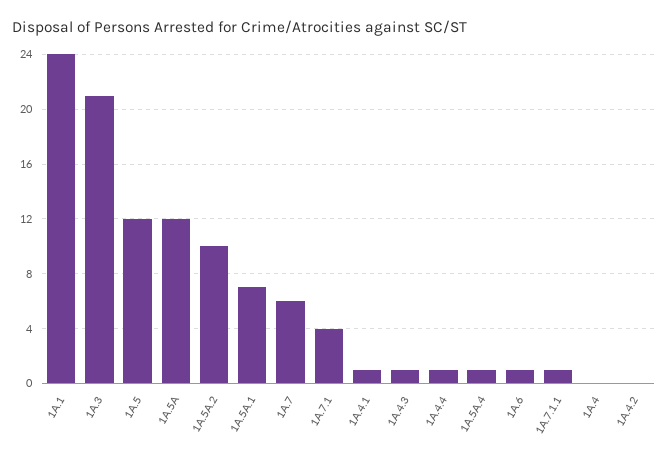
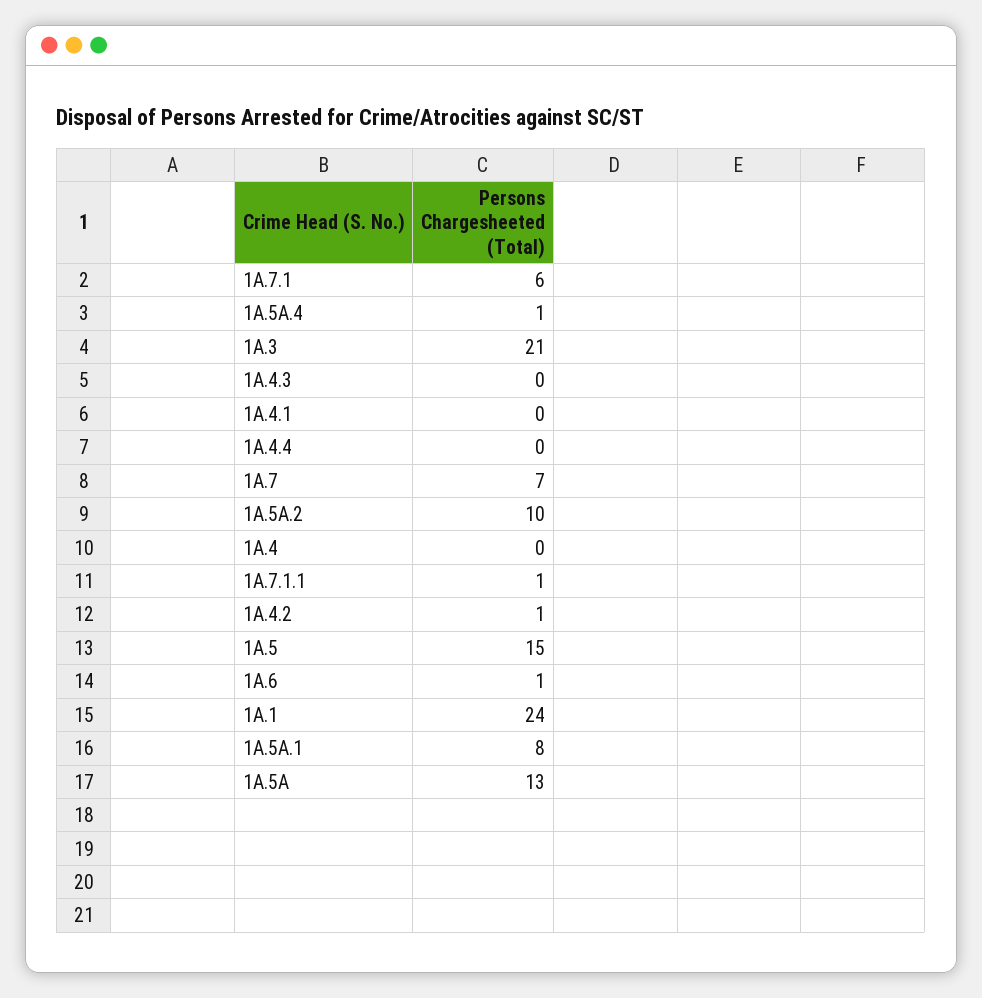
  {
    "1A.1": 24,
    "1A.3": 21,
-   "1A.5": 12,
+   "1A.5": 15,
-   "1A.5A": 12,
+   "1A.5A": 13,
    "1A.5A.2": 10,
-   "1A.5A.1": 7,
+   "1A.5A.1": 8,
-   "1A.7": 6,
+   "1A.7": 7,
-   "1A.7.1": 4,
+   "1A.7.1": 6,
-   "1A.4.1": 1,
+   "1A.4.1": 0,
-   "1A.4.3": 1,
+   "1A.4.3": 0,
-   "1A.4.4": 1,
+   "1A.4.4": 0,
    "1A.5A.4": 1,
    "1A.6": 1,
    "1A.7.1.1": 1,
    "1A.4": 0,
-   "1A.4.2": 0
+   "1A.4.2": 1
  }

